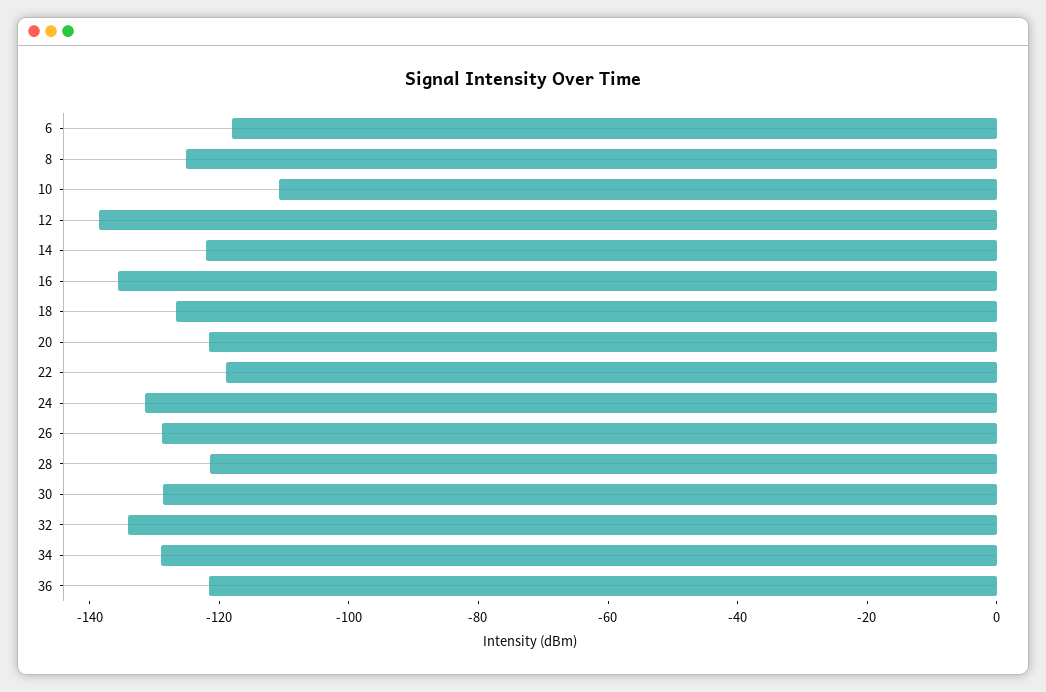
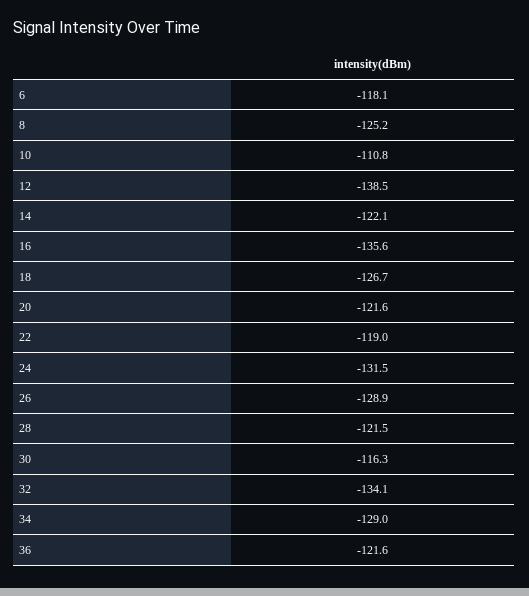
  {
    "6": -118.1,
    "8": -125.2,
    "10": -110.8,
    "12": -138.5,
    "14": -122.1,
    "16": -135.6,
    "18": -126.7,
    "20": -121.6,
    "22": -119,
    "24": -131.5,
    "26": -128.9,
    "28": -121.5,
-   "30": -130,
+   "30": -116.3,
    "32": -134.1,
    "34": -129,
    "36": -121.6
  }

